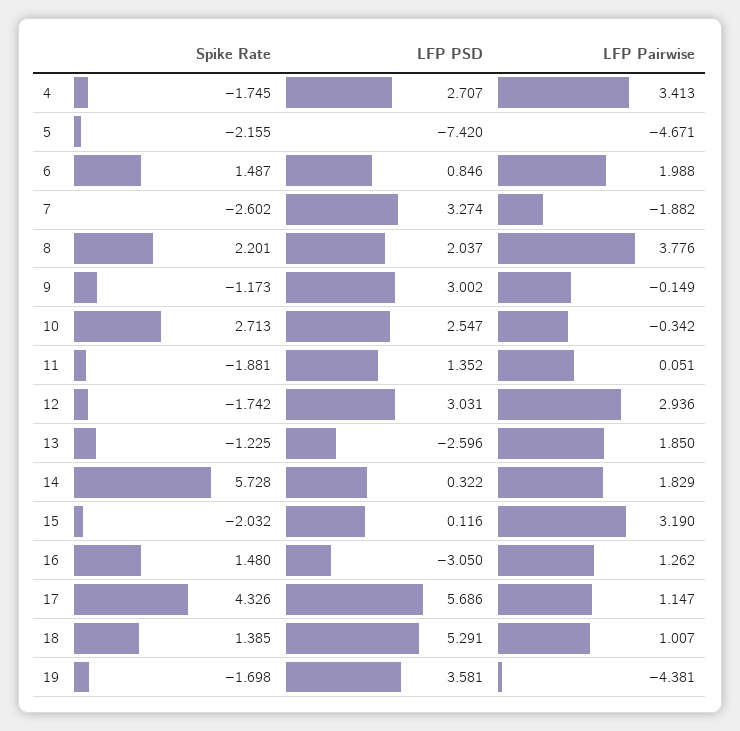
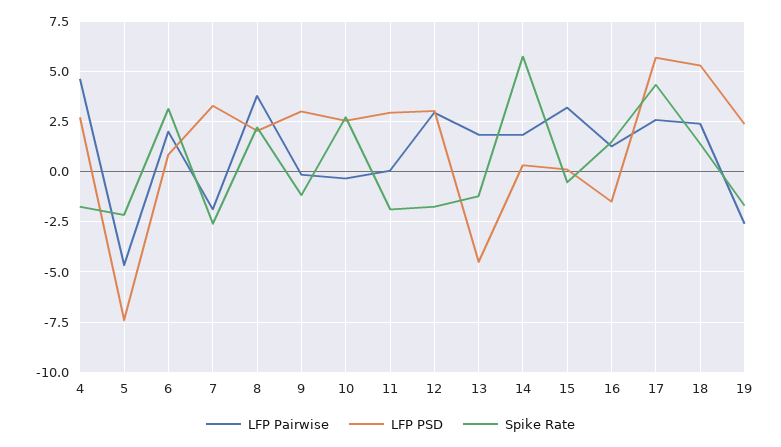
  {
    "Spike Rate": {
      "4": -1.745,
      "5": -2.155,
-     "6": 1.487,
+     "6": 3,
      "7": -2.602,
      "8": 2.201,
      "9": -1.173,
      "10": 2.713,
      "11": -1.881,
      "12": -1.742,
      "13": -1.225,
      "14": 5.728,
-     "15": -2.032,
+     "15": -0.5,
      "16": 1.48,
      "17": 4.326,
      "18": 1.385,
      "19": -1.698
    },
    "LFP PSD": {
      "4": 2.707,
      "5": -7.42,
      "6": 0.846,
      "7": 3.274,
      "8": 2.037,
      "9": 3.002,
      "10": 2.547,
-     "11": 1.352,
+     "11": 3,
      "12": 3.031,
-     "13": -2.596,
+     "13": -4.5,
      "14": 0.322,
      "15": 0.116,
-     "16": -3.05,
+     "16": -1.5,
      "17": 5.686,
      "18": 5.291,
-     "19": 3.581
+     "19": 2.5
    },
    "LFP Pairwise": {
-     "4": 3.413,
+     "4": 4.5,
      "5": -4.671,
      "6": 1.988,
      "7": -1.882,
      "8": 3.776,
      "9": -0.149,
      "10": -0.342,
      "11": 0.051,
      "12": 2.936,
      "13": 1.85,
      "14": 1.829,
      "15": 3.19,
      "16": 1.262,
-     "17": 1.147,
+     "17": 2.5,
-     "18": 1.007,
+     "18": 2.5,
-     "19": -4.381
+     "19": -2.5
    }
  }

